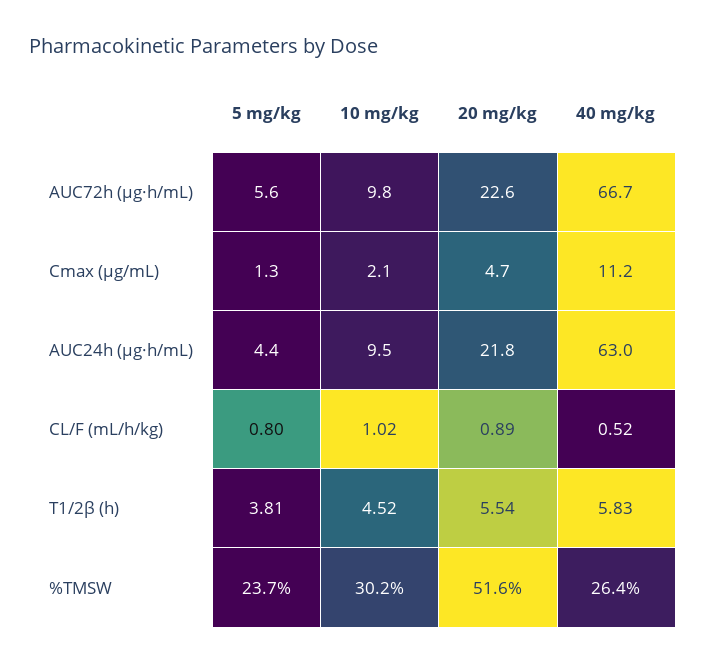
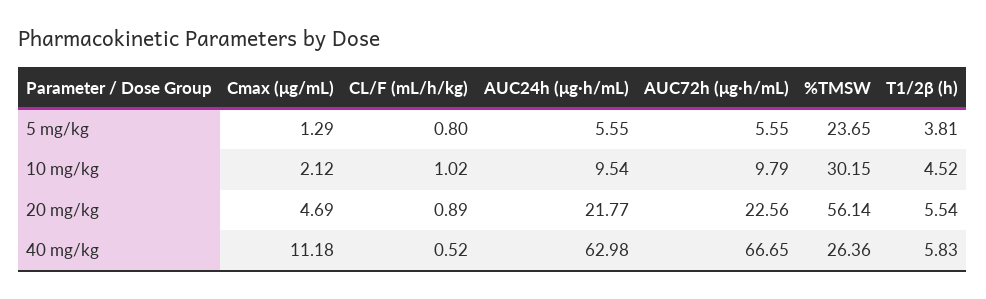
  {
    "5 mg/kg": {
      "AUC72h (μg·h/mL)": 5.55,
      "Cmax (μg/mL)": 1.29,
-     "AUC24h (μg·h/mL)": 4.4,
+     "AUC24h (μg·h/mL)": 5.55,
      "CL/F (mL/h/kg)": 0.8,
      "T1/2β (h)": 3.81,
      "%TMSW": 23.65
    },
    "10 mg/kg": {
      "AUC72h (μg·h/mL)": 9.79,
      "Cmax (μg/mL)": 2.12,
      "AUC24h (μg·h/mL)": 9.54,
      "CL/F (mL/h/kg)": 1.02,
      "T1/2β (h)": 4.52,
      "%TMSW": 30.15
    },
    "20 mg/kg": {
      "AUC72h (μg·h/mL)": 22.56,
      "Cmax (μg/mL)": 4.69,
      "AUC24h (μg·h/mL)": 21.77,
      "CL/F (mL/h/kg)": 0.89,
      "T1/2β (h)": 5.54,
-     "%TMSW": 51.6
+     "%TMSW": 56.14
    },
    "40 mg/kg": {
      "AUC72h (μg·h/mL)": 66.65,
      "Cmax (μg/mL)": 11.18,
      "AUC24h (μg·h/mL)": 62.98,
      "CL/F (mL/h/kg)": 0.52,
      "T1/2β (h)": 5.83,
      "%TMSW": 26.36
    }
  }

